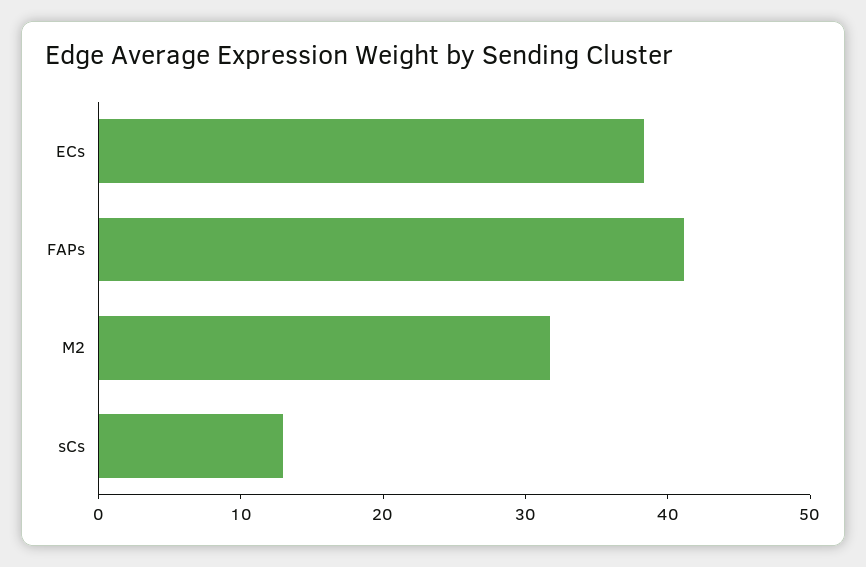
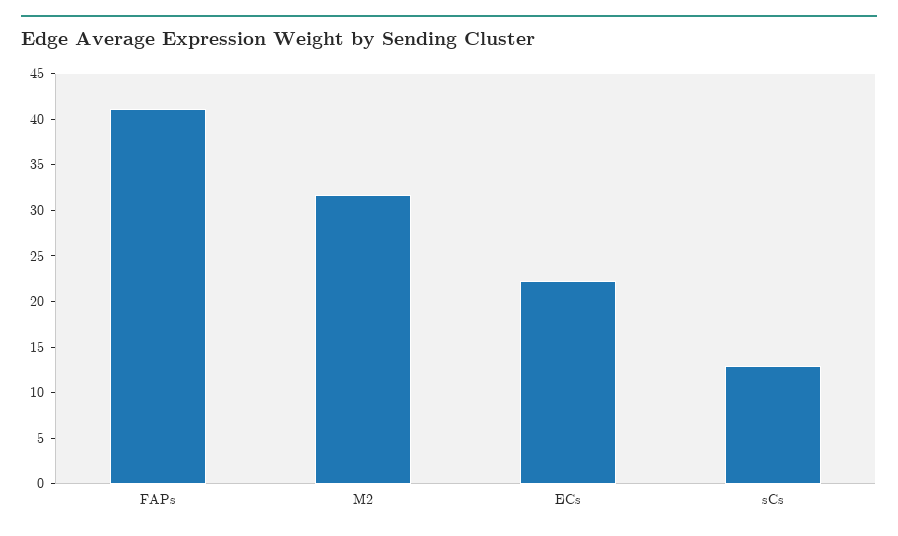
  {
-   "ECs": 38,
+   "ECs": 22,
    "FAPs": 41,
    "M2": 32,
    "sCs": 13
  }

